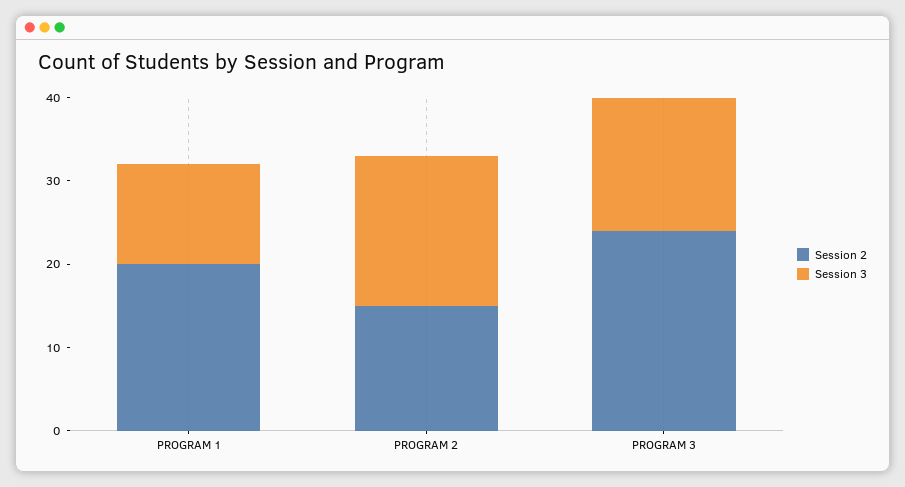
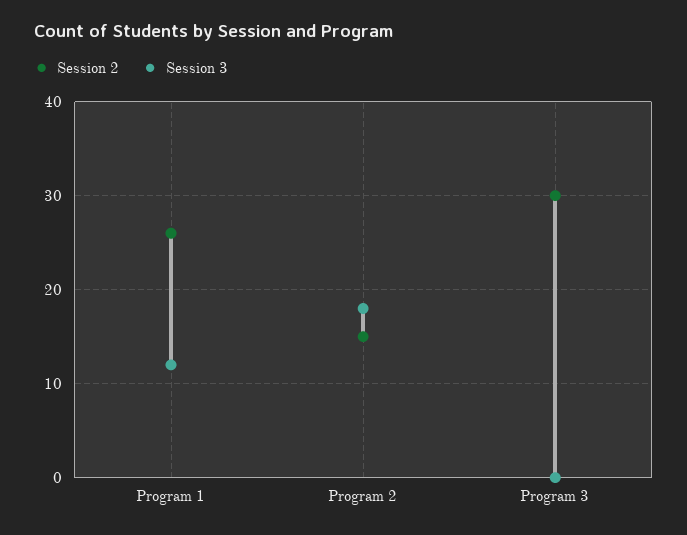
  {
    "Session 2": {
-     "PROGRAM 1": 20,
+     "PROGRAM 1": 26,
      "PROGRAM 2": 15,
-     "PROGRAM 3": 24
+     "PROGRAM 3": 30
    },
    "Session 3": {
      "PROGRAM 1": 12,
      "PROGRAM 2": 18,
-     "PROGRAM 3": 16
+     "PROGRAM 3": 0
    }
  }

